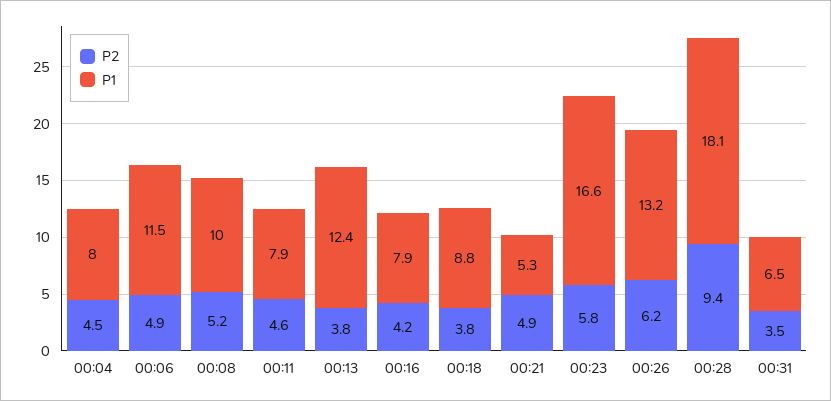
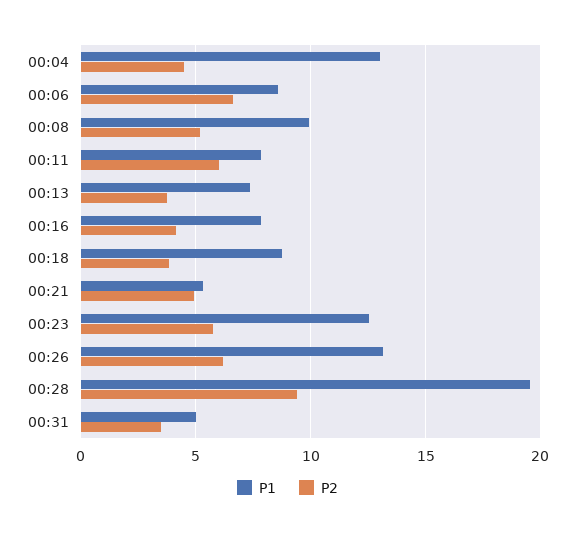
  {
    "P2": {
      "00:04": 4.5,
-     "00:06": 4.9,
+     "00:06": 6.5,
      "00:08": 5.2,
-     "00:11": 4.6,
+     "00:11": 6,
      "00:13": 3.8,
      "00:16": 4.2,
      "00:18": 3.8,
      "00:21": 4.9,
      "00:23": 5.8,
      "00:26": 6.2,
      "00:28": 9.4,
      "00:31": 3.5
    },
    "P1": {
-     "00:04": 8,
+     "00:04": 13,
-     "00:06": 11.5,
+     "00:06": 8.5,
      "00:08": 10,
      "00:11": 7.9,
-     "00:13": 12.4,
+     "00:13": 7.5,
      "00:16": 7.9,
      "00:18": 8.8,
      "00:21": 5.3,
-     "00:23": 16.6,
+     "00:23": 12.5,
      "00:26": 13.2,
-     "00:28": 18.1,
+     "00:28": 19.5,
-     "00:31": 6.5
+     "00:31": 5
    }
  }

